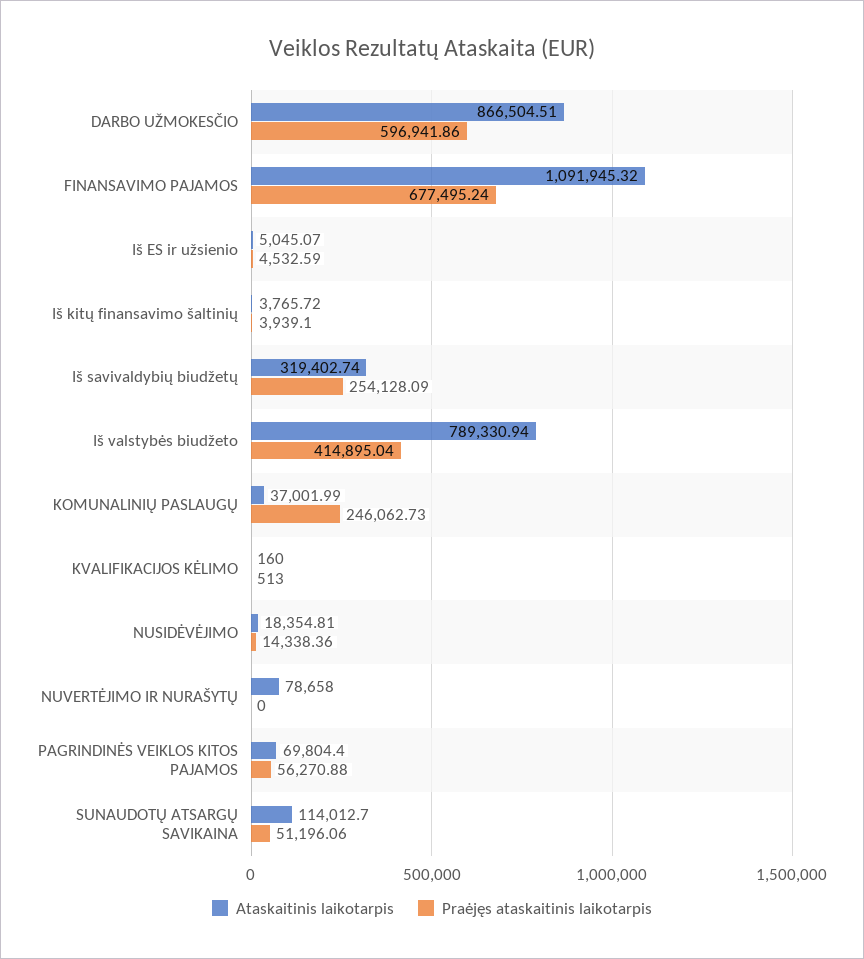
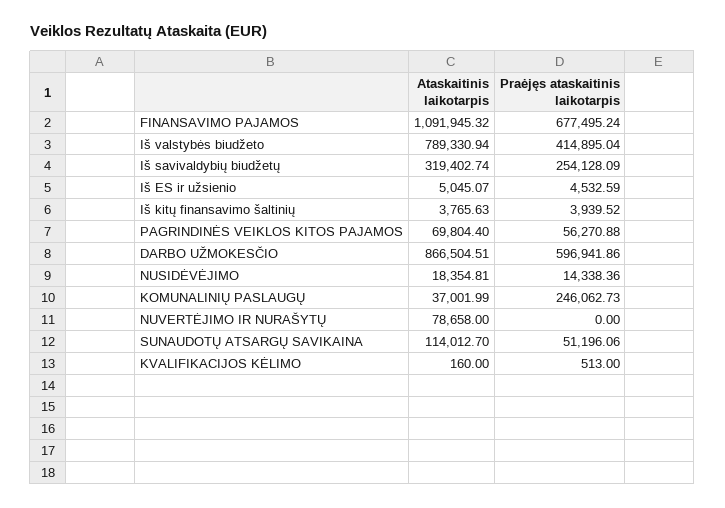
  {
    "Ataskaitinis laikotarpis": {
      "DARBO UŽMOKESČIO": 866504.51,
      "FINANSAVIMO PAJAMOS": 1091945.32,
      "Iš ES ir užsienio": 5045.07,
-     "Iš kitų finansavimo šaltinių": 3765.72,
+     "Iš kitų finansavimo šaltinių": 3765.63,
      "Iš savivaldybių biudžetų": 319402.74,
      "Iš valstybės biudžeto": 789330.94,
      "KOMUNALINIŲ PASLAUGŲ": 37001.99,
      "KVALIFIKACIJOS KĖLIMO": 160,
      "NUSIDĖVĖJIMO": 18354.81,
      "NUVERTĖJIMO IR NURAŠYTŲ": 78658,
      "PAGRINDINĖS VEIKLOS KITOS PAJAMOS": 69804.4,
      "SUNAUDOTŲ ATSARGŲ SAVIKAINA": 114012.7
    },
    "Praėjęs ataskaitinis laikotarpis": {
      "DARBO UŽMOKESČIO": 596941.86,
      "FINANSAVIMO PAJAMOS": 677495.24,
      "Iš ES ir užsienio": 4532.59,
-     "Iš kitų finansavimo šaltinių": 3939.1,
+     "Iš kitų finansavimo šaltinių": 3939.52,
      "Iš savivaldybių biudžetų": 254128.09,
      "Iš valstybės biudžeto": 414895.04,
      "KOMUNALINIŲ PASLAUGŲ": 246062.73,
      "KVALIFIKACIJOS KĖLIMO": 513,
      "NUSIDĖVĖJIMO": 14338.36,
      "NUVERTĖJIMO IR NURAŠYTŲ": 0,
      "PAGRINDINĖS VEIKLOS KITOS PAJAMOS": 56270.88,
      "SUNAUDOTŲ ATSARGŲ SAVIKAINA": 51196.06
    }
  }

